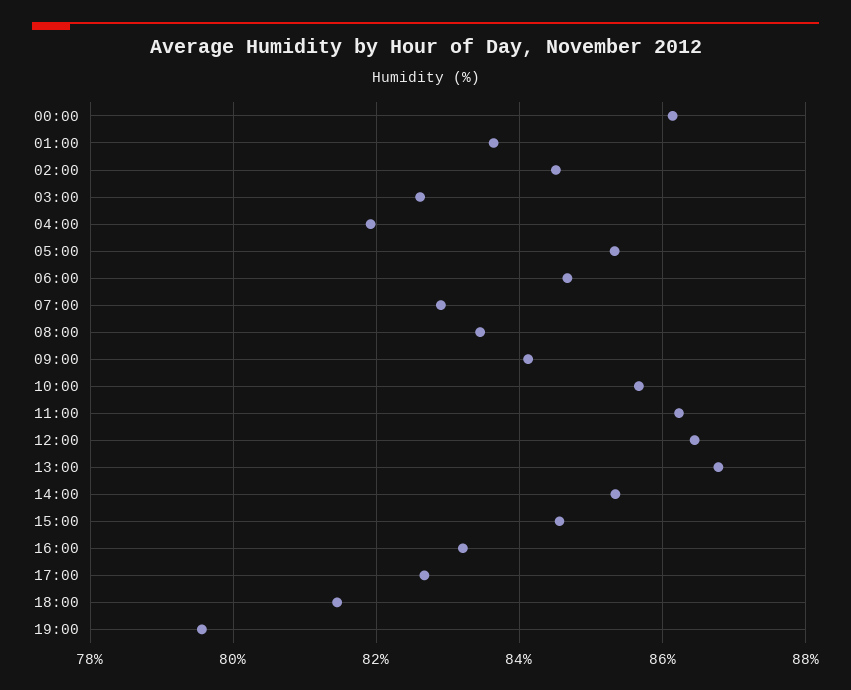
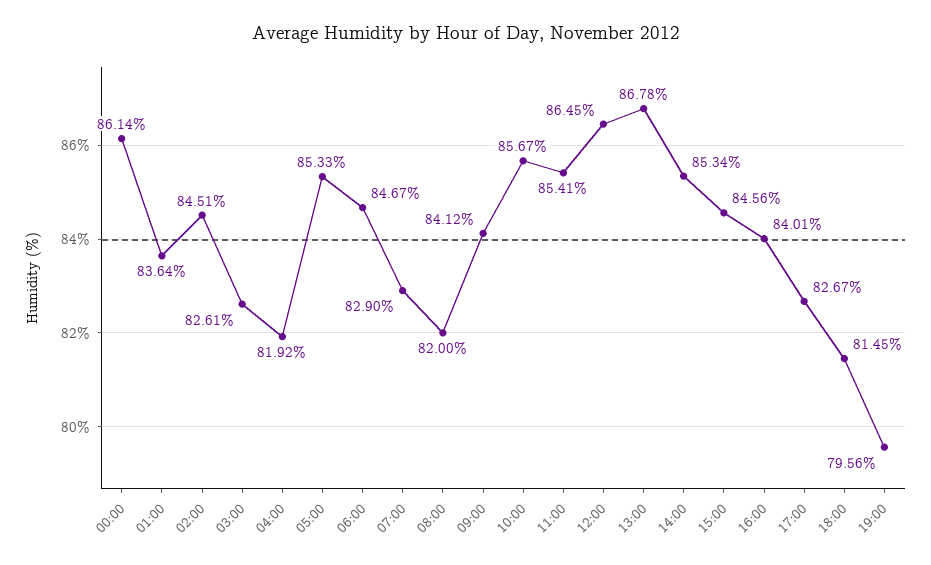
  {
    "00:00": 86.14,
    "01:00": 83.64,
    "02:00": 84.51,
    "03:00": 82.61,
    "04:00": 81.92,
    "05:00": 85.33,
    "06:00": 84.67,
    "07:00": 82.9,
-   "08:00": 83.4,
+   "08:00": 82,
    "09:00": 84.12,
    "10:00": 85.67,
-   "11:00": 86.2,
+   "11:00": 85.41,
    "12:00": 86.45,
    "13:00": 86.78,
    "14:00": 85.34,
    "15:00": 84.56,
-   "16:00": 83.2,
+   "16:00": 84.01,
    "17:00": 82.67,
    "18:00": 81.45,
    "19:00": 79.56
  }

